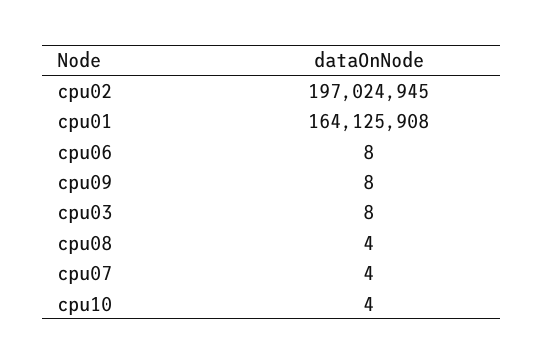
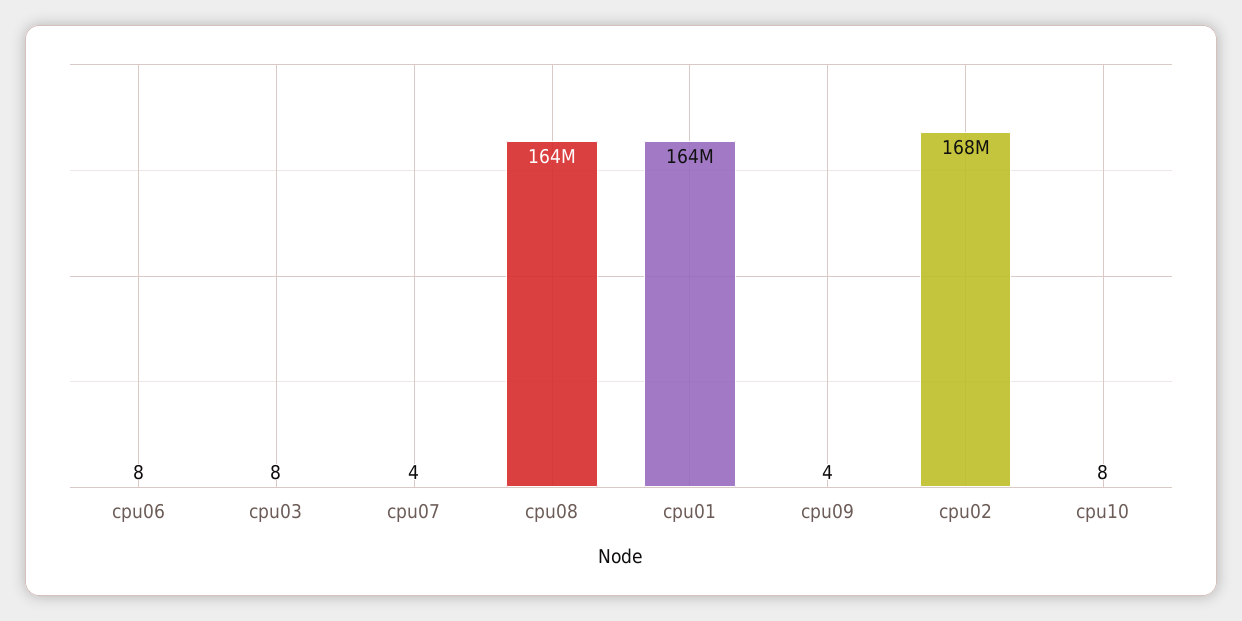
  {
-   "cpu02": 197024945,
+   "cpu02": 168000000,
    "cpu01": 164125908,
    "cpu06": 8,
-   "cpu09": 8,
+   "cpu09": 4,
    "cpu03": 8,
-   "cpu08": 4,
+   "cpu08": 164000000,
    "cpu07": 4,
-   "cpu10": 4
+   "cpu10": 8
  }

